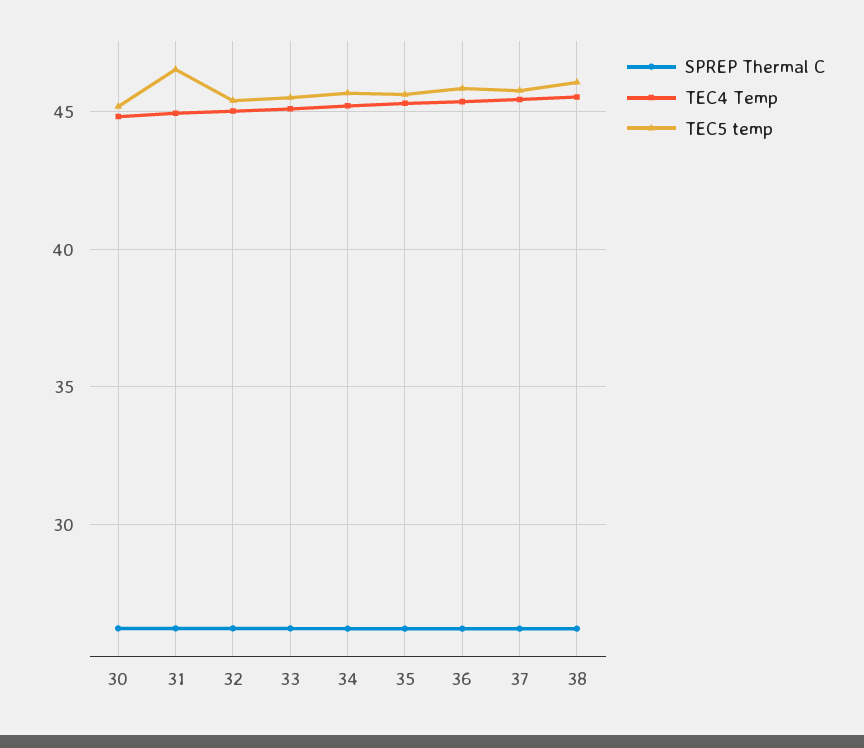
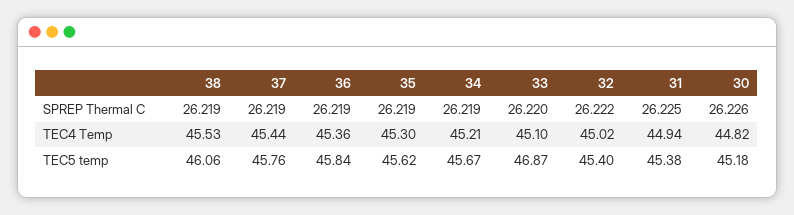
  {
    "SPREP Thermal C": {
      "30": 26.226,
      "31": 26.225,
      "32": 26.222,
      "33": 26.22,
      "34": 26.219,
      "35": 26.219,
      "36": 26.219,
      "37": 26.219,
      "38": 26.219
    },
    "TEC4 Temp": {
      "30": 44.82,
      "31": 44.94,
      "32": 45.02,
      "33": 45.1,
      "34": 45.21,
      "35": 45.3,
      "36": 45.36,
      "37": 45.44,
      "38": 45.53
    },
    "TEC5 temp": {
      "30": 45.18,
-     "31": 46.5,
+     "31": 45.38,
      "32": 45.4,
-     "33": 45.5,
+     "33": 46.87,
      "34": 45.67,
      "35": 45.62,
      "36": 45.84,
      "37": 45.76,
      "38": 46.06
    }
  }

